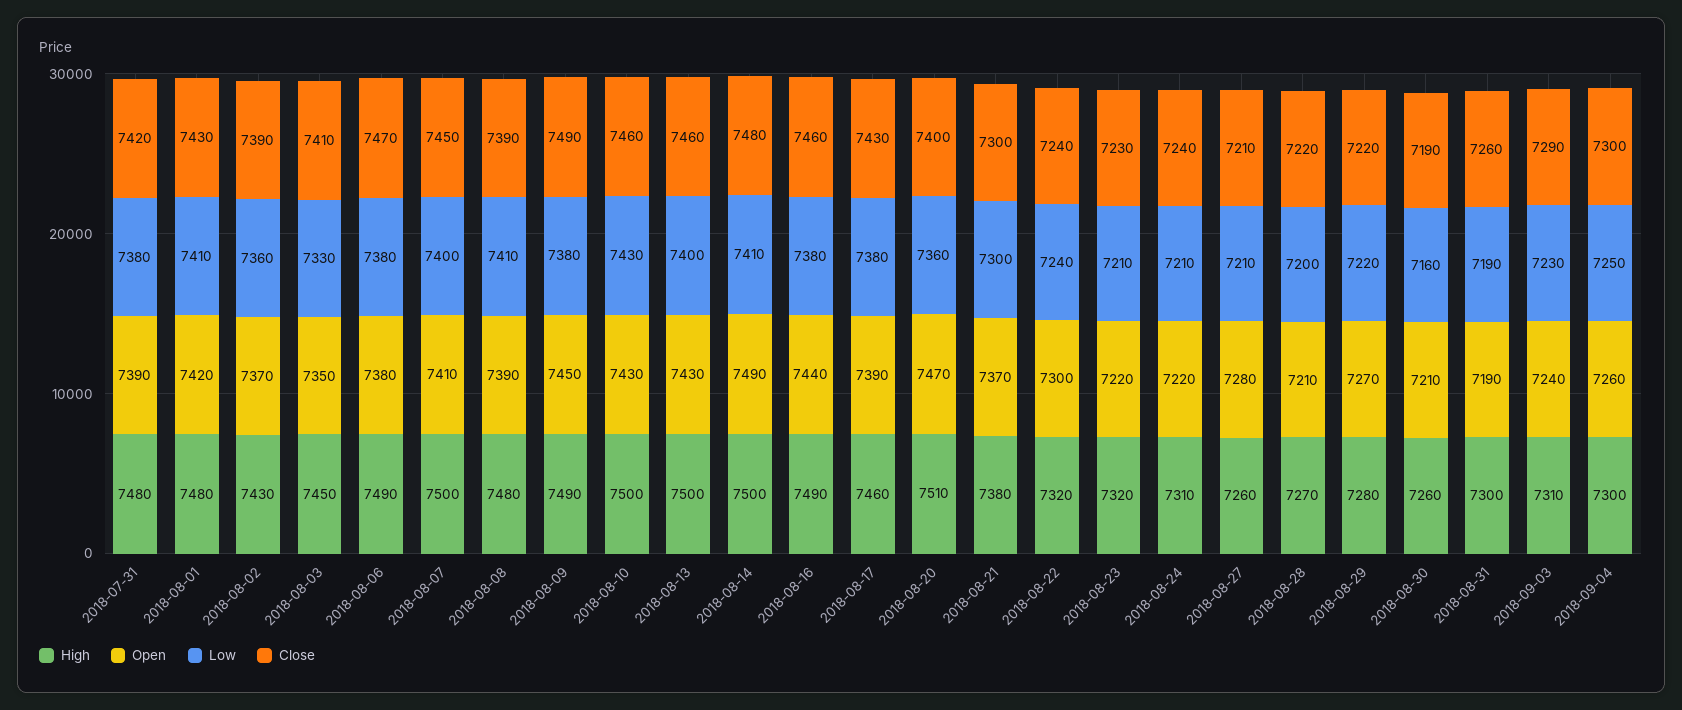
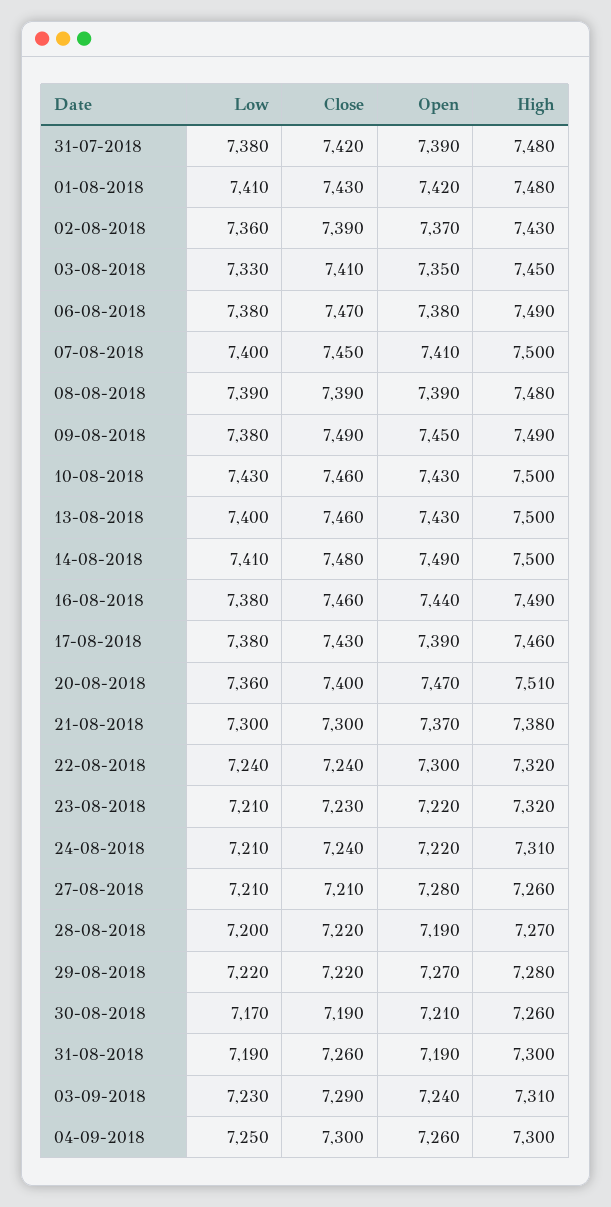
  {
    "High": {
      "2018-07-31": 7480,
      "2018-08-01": 7480,
      "2018-08-02": 7430,
      "2018-08-03": 7450,
      "2018-08-06": 7490,
      "2018-08-07": 7500,
      "2018-08-08": 7480,
      "2018-08-09": 7490,
      "2018-08-10": 7500,
      "2018-08-13": 7500,
      "2018-08-14": 7500,
      "2018-08-16": 7490,
      "2018-08-17": 7460,
      "2018-08-20": 7510,
      "2018-08-21": 7380,
      "2018-08-22": 7320,
      "2018-08-23": 7320,
      "2018-08-24": 7310,
      "2018-08-27": 7260,
      "2018-08-28": 7270,
      "2018-08-29": 7280,
      "2018-08-30": 7260,
      "2018-08-31": 7300,
      "2018-09-03": 7310,
      "2018-09-04": 7300
    },
    "Open": {
      "2018-07-31": 7390,
      "2018-08-01": 7420,
      "2018-08-02": 7370,
      "2018-08-03": 7350,
      "2018-08-06": 7380,
      "2018-08-07": 7410,
      "2018-08-08": 7390,
      "2018-08-09": 7450,
      "2018-08-10": 7430,
      "2018-08-13": 7430,
      "2018-08-14": 7490,
      "2018-08-16": 7440,
      "2018-08-17": 7390,
      "2018-08-20": 7470,
      "2018-08-21": 7370,
      "2018-08-22": 7300,
      "2018-08-23": 7220,
      "2018-08-24": 7220,
      "2018-08-27": 7280,
-     "2018-08-28": 7210,
+     "2018-08-28": 7190,
      "2018-08-29": 7270,
      "2018-08-30": 7210,
      "2018-08-31": 7190,
      "2018-09-03": 7240,
      "2018-09-04": 7260
    },
    "Low": {
      "2018-07-31": 7380,
      "2018-08-01": 7410,
      "2018-08-02": 7360,
      "2018-08-03": 7330,
      "2018-08-06": 7380,
      "2018-08-07": 7400,
-     "2018-08-08": 7410,
+     "2018-08-08": 7390,
      "2018-08-09": 7380,
      "2018-08-10": 7430,
      "2018-08-13": 7400,
      "2018-08-14": 7410,
      "2018-08-16": 7380,
      "2018-08-17": 7380,
      "2018-08-20": 7360,
      "2018-08-21": 7300,
      "2018-08-22": 7240,
      "2018-08-23": 7210,
      "2018-08-24": 7210,
      "2018-08-27": 7210,
      "2018-08-28": 7200,
      "2018-08-29": 7220,
-     "2018-08-30": 7160,
+     "2018-08-30": 7170,
      "2018-08-31": 7190,
      "2018-09-03": 7230,
      "2018-09-04": 7250
    },
    "Close": {
      "2018-07-31": 7420,
      "2018-08-01": 7430,
      "2018-08-02": 7390,
      "2018-08-03": 7410,
      "2018-08-06": 7470,
      "2018-08-07": 7450,
      "2018-08-08": 7390,
      "2018-08-09": 7490,
      "2018-08-10": 7460,
      "2018-08-13": 7460,
      "2018-08-14": 7480,
      "2018-08-16": 7460,
      "2018-08-17": 7430,
      "2018-08-20": 7400,
      "2018-08-21": 7300,
      "2018-08-22": 7240,
      "2018-08-23": 7230,
      "2018-08-24": 7240,
      "2018-08-27": 7210,
      "2018-08-28": 7220,
      "2018-08-29": 7220,
      "2018-08-30": 7190,
      "2018-08-31": 7260,
      "2018-09-03": 7290,
      "2018-09-04": 7300
    }
  }

